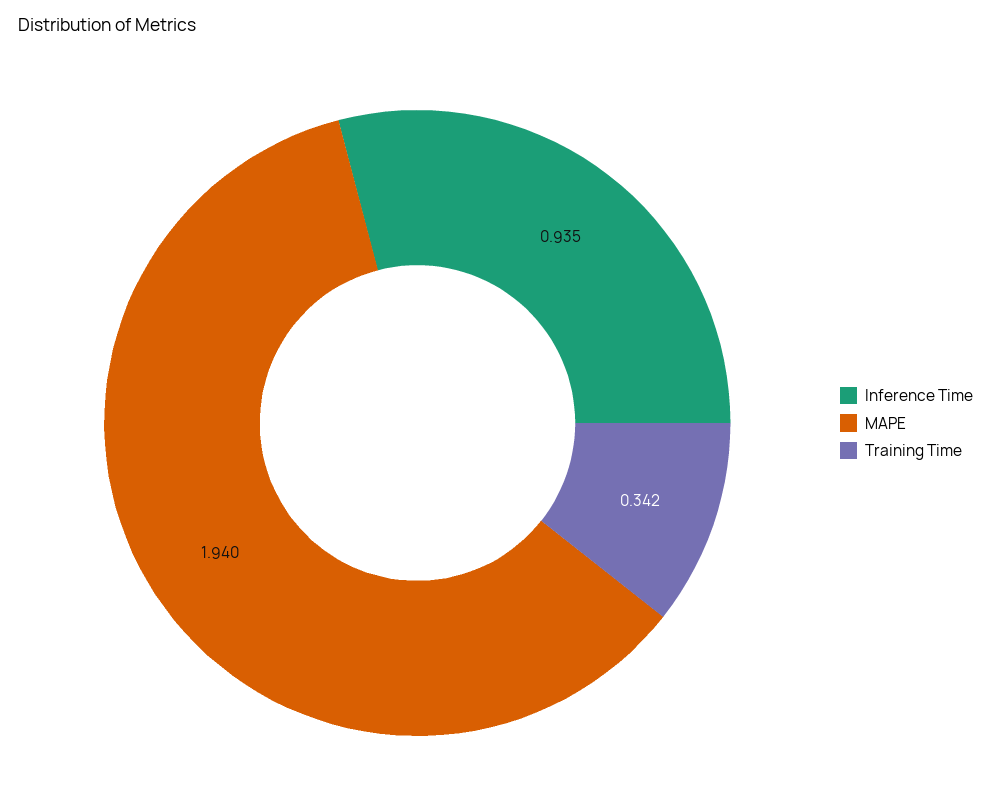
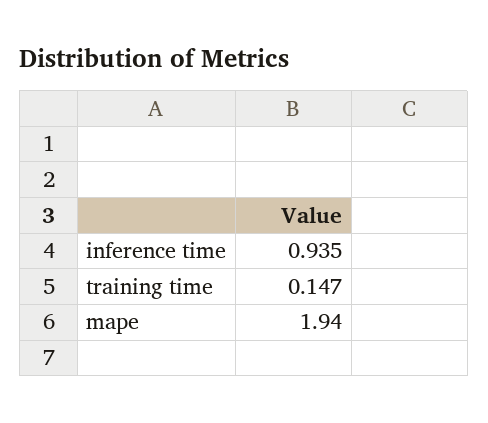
  {
    "Inference Time": 0.935,
    "MAPE": 1.94,
-   "Training Time": 0.342
+   "Training Time": 0.147
  }

